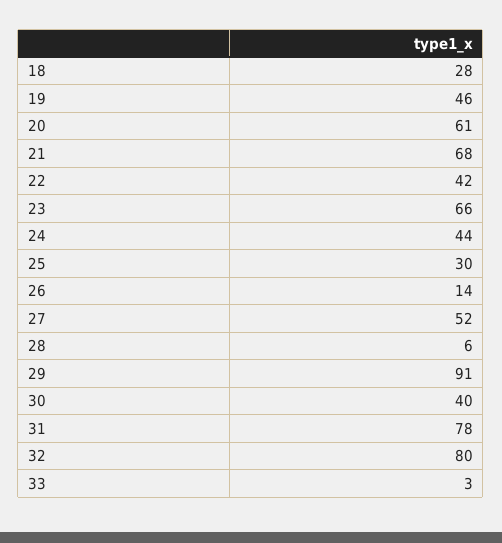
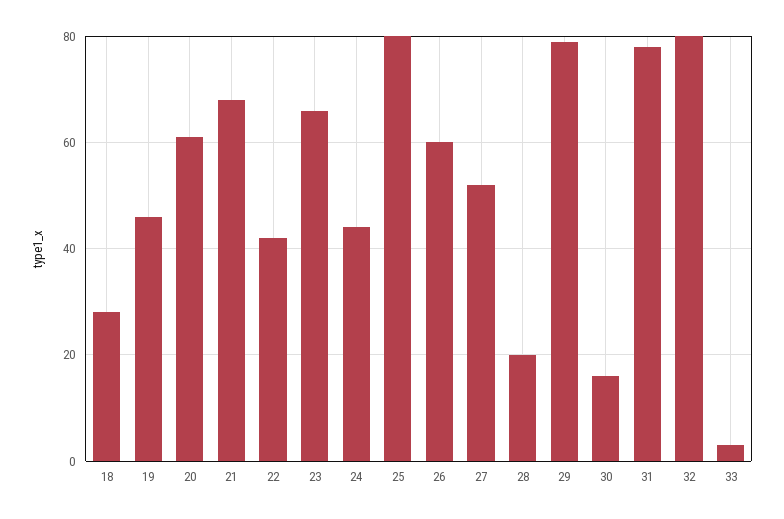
  {
    "18": 28,
    "19": 46,
    "20": 61,
    "21": 68,
    "22": 42,
    "23": 66,
    "24": 44,
-   "25": 30,
+   "25": 80,
-   "26": 14,
+   "26": 60,
    "27": 52,
-   "28": 6,
+   "28": 20,
-   "29": 91,
+   "29": 80,
-   "30": 40,
+   "30": 15,
    "31": 78,
    "32": 80,
    "33": 3
  }

